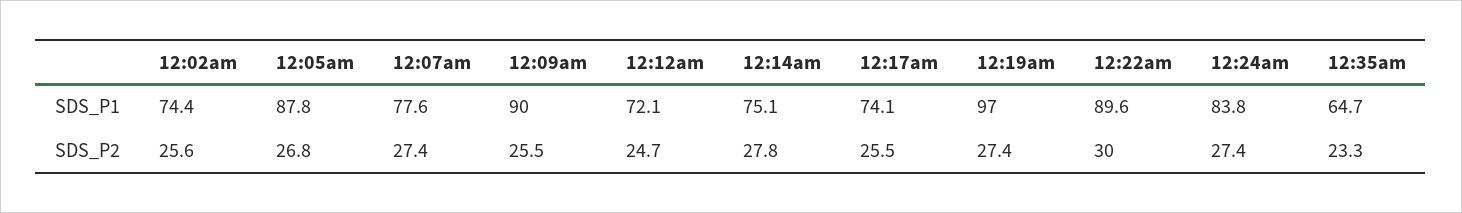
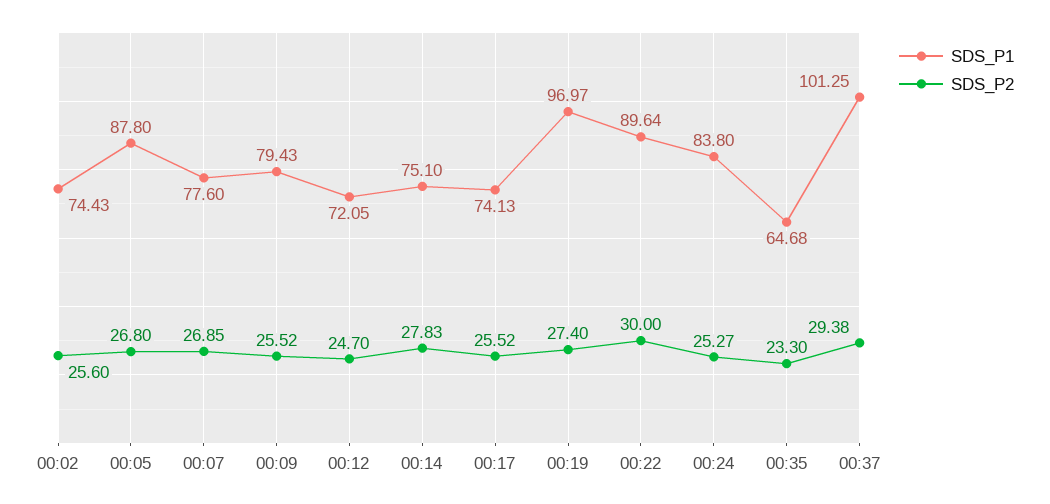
  {
    "SDS_P1": {
      "12:02am": 74.43,
      "12:05am": 87.8,
      "12:07am": 77.6,
-     "12:09am": 90,
+     "12:09am": 79.43,
      "12:12am": 72.05,
      "12:14am": 75.1,
      "12:17am": 74.13,
      "12:19am": 96.97,
      "12:22am": 89.64,
      "12:24am": 83.8,
-     "12:35am": 64.68
+     "12:35am": 64.68,
+     "00:37": 101.25
    },
    "SDS_P2": {
      "12:02am": 25.6,
      "12:05am": 26.8,
-     "12:07am": 27.4,
+     "12:07am": 26.85,
      "12:09am": 25.52,
      "12:12am": 24.7,
      "12:14am": 27.83,
      "12:17am": 25.52,
      "12:19am": 27.4,
      "12:22am": 30,
-     "12:24am": 27.4,
+     "12:24am": 25.27,
-     "12:35am": 23.3
+     "12:35am": 23.3,
+     "00:37": 29.38
    }
  }

